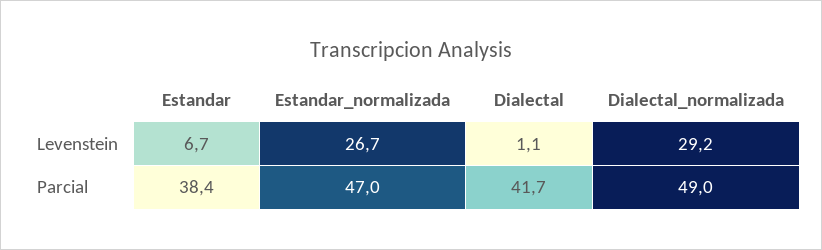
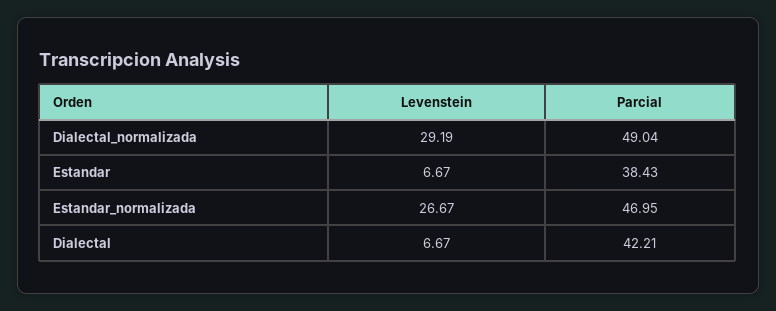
  {
    "Estandar": {
      "Levenstein": 6.67,
      "Parcial": 38.43
    },
    "Estandar_normalizada": {
      "Levenstein": 26.67,
      "Parcial": 46.95
    },
    "Dialectal": {
-     "Levenstein": 1.1,
+     "Levenstein": 6.67,
-     "Parcial": 41.7
+     "Parcial": 42.21
    },
    "Dialectal_normalizada": {
      "Levenstein": 29.19,
      "Parcial": 49.04
    }
  }

